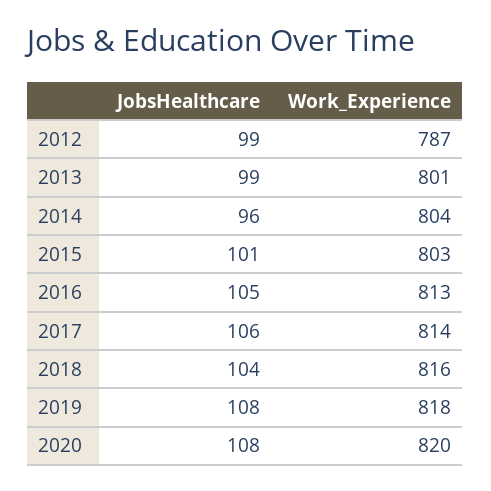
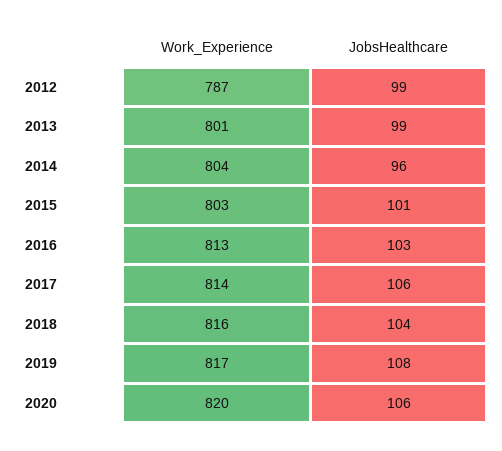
  {
    "JobsHealthcare": {
      "2012": 99,
      "2013": 99,
      "2014": 96,
      "2015": 101,
-     "2016": 105,
+     "2016": 103,
      "2017": 106,
      "2018": 104,
      "2019": 108,
-     "2020": 108
+     "2020": 106
    },
    "Work_Experience": {
      "2012": 787,
      "2013": 801,
      "2014": 804,
      "2015": 803,
      "2016": 813,
      "2017": 814,
      "2018": 816,
-     "2019": 818,
+     "2019": 817,
      "2020": 820
    }
  }

